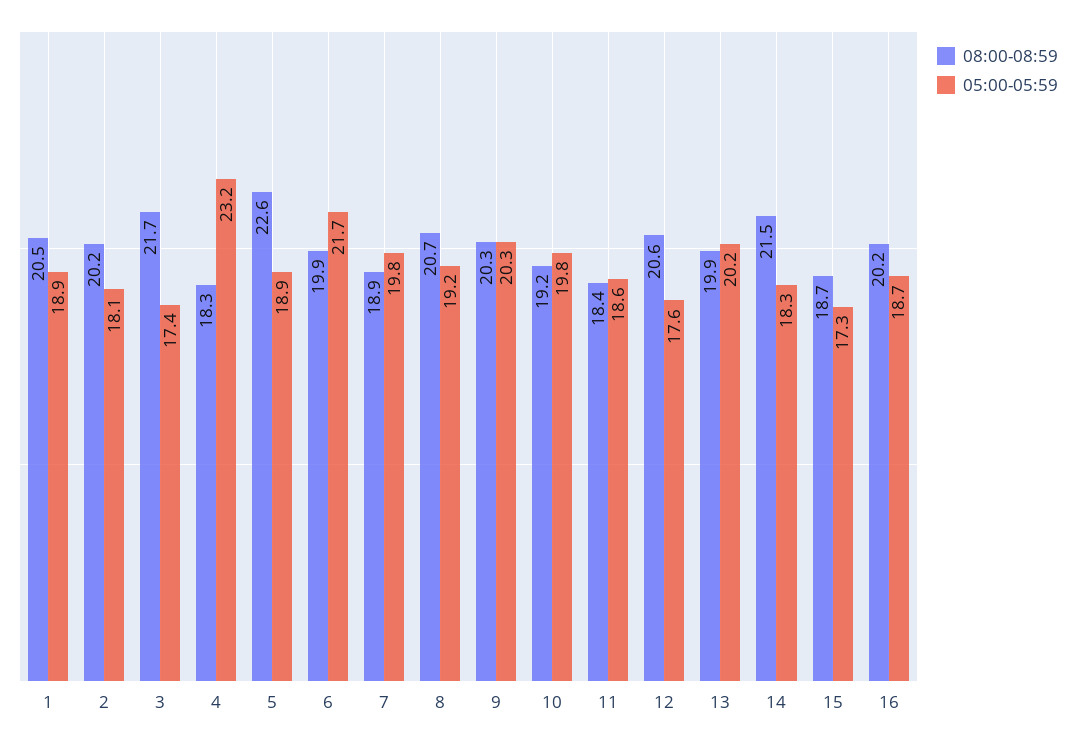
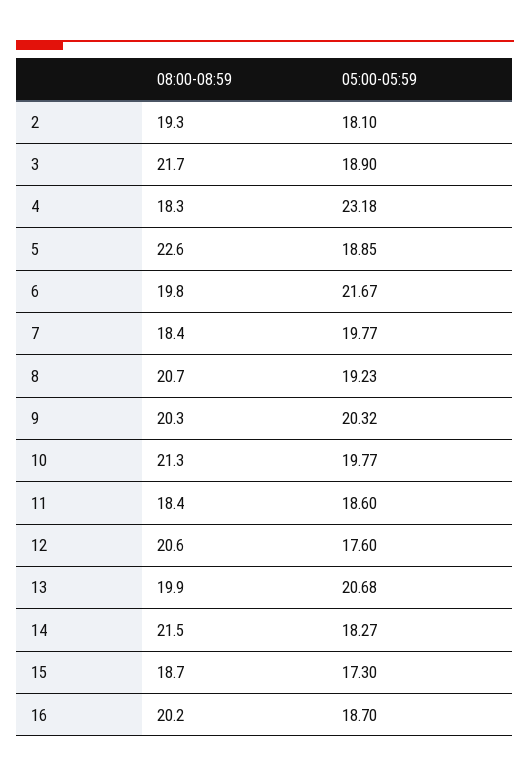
  {
    "08:00-08:59": {
-     "1": 20.5,
-     "2": 20.2,
+     "2": 19.3,
      "3": 21.7,
      "4": 18.3,
      "5": 22.6,
-     "6": 19.9,
+     "6": 19.8,
-     "7": 18.9,
+     "7": 18.4,
      "8": 20.7,
      "9": 20.3,
-     "10": 19.2,
+     "10": 21.3,
      "11": 18.4,
      "12": 20.6,
      "13": 19.9,
      "14": 21.5,
      "15": 18.7,
      "16": 20.2
    },
    "05:00-05:59": {
-     "1": 18.9,
      "2": 18.1,
-     "3": 17.4,
+     "3": 18.9,
      "4": 23.18,
      "5": 18.85,
      "6": 21.67,
      "7": 19.77,
      "8": 19.23,
      "9": 20.32,
      "10": 19.77,
      "11": 18.6,
      "12": 17.6,
-     "13": 20.2,
+     "13": 20.68,
      "14": 18.27,
      "15": 17.3,
      "16": 18.7
    }
  }

